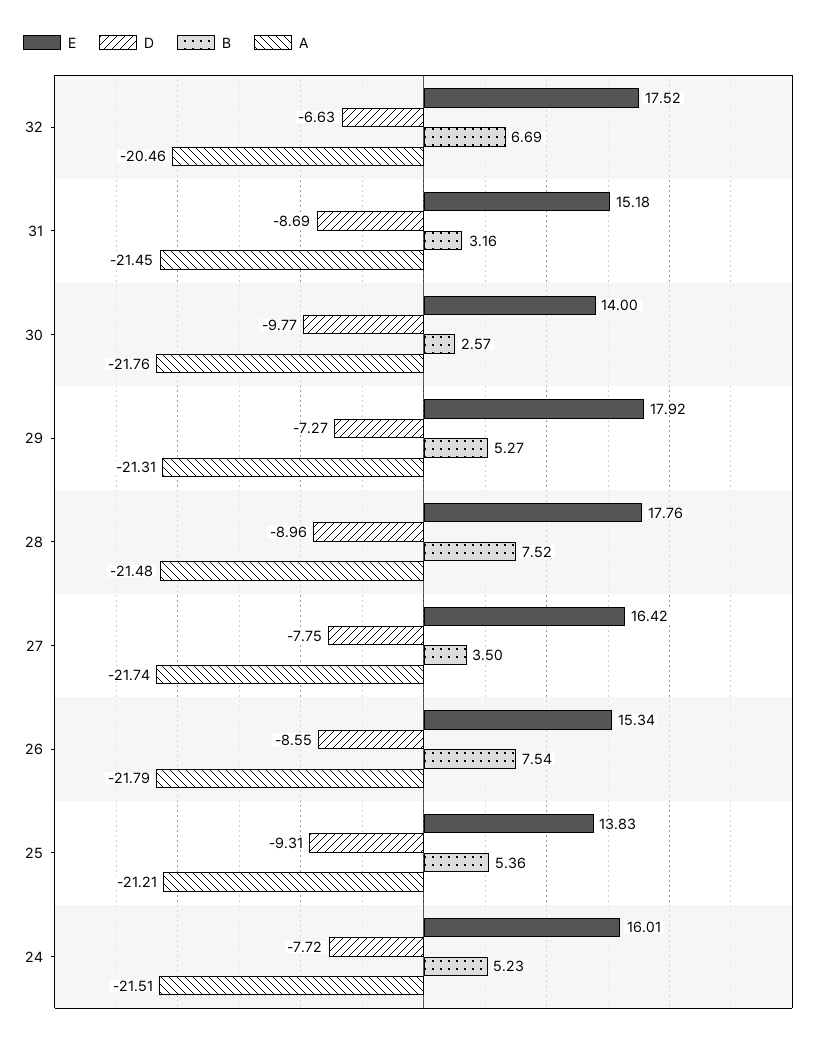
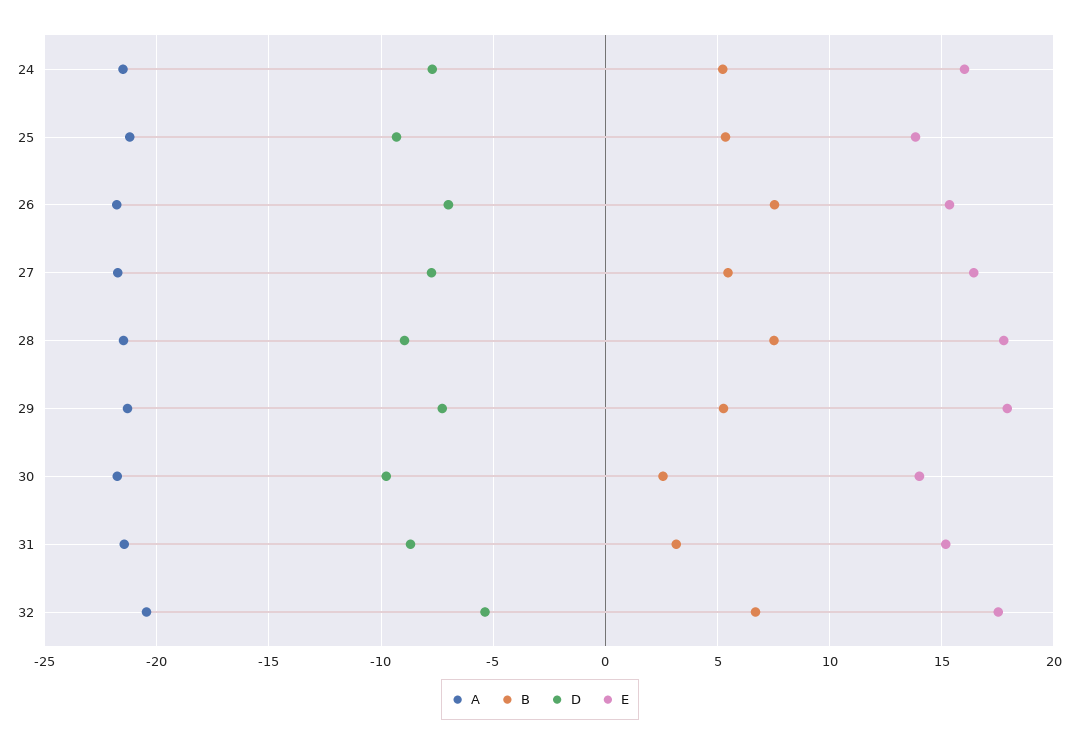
  {
    "E": {
      "32": 17.52,
      "31": 15.18,
      "30": 14,
      "29": 17.92,
      "28": 17.76,
      "27": 16.42,
      "26": 15.34,
      "25": 13.83,
      "24": 16.01
    },
    "D": {
-     "32": -6.63,
+     "32": -5.5,
      "31": -8.69,
      "30": -9.77,
      "29": -7.27,
      "28": -8.96,
      "27": -7.75,
-     "26": -8.55,
+     "26": -7,
      "25": -9.31,
      "24": -7.72
    },
    "B": {
      "32": 6.69,
      "31": 3.16,
      "30": 2.57,
      "29": 5.27,
      "28": 7.52,
-     "27": 3.5,
+     "27": 5.5,
      "26": 7.54,
      "25": 5.36,
      "24": 5.23
    },
    "A": {
      "32": -20.46,
      "31": -21.45,
      "30": -21.76,
      "29": -21.31,
      "28": -21.48,
      "27": -21.74,
      "26": -21.79,
      "25": -21.21,
      "24": -21.51
    }
  }

